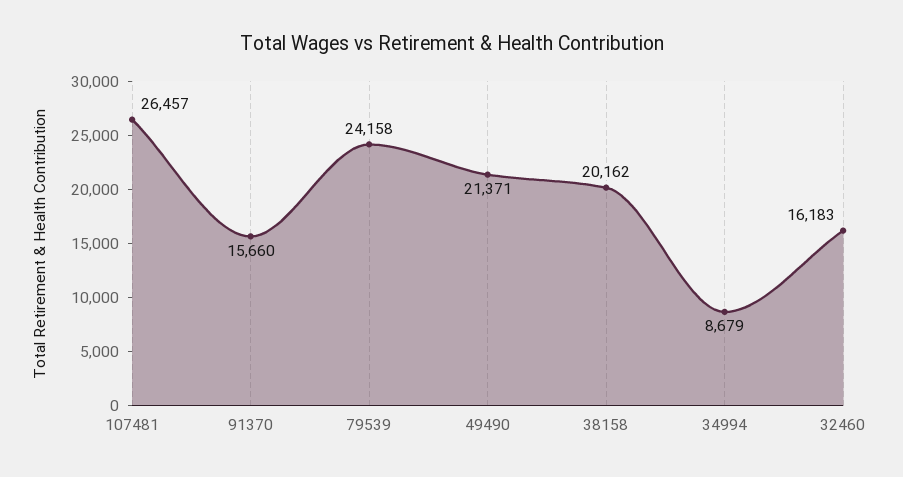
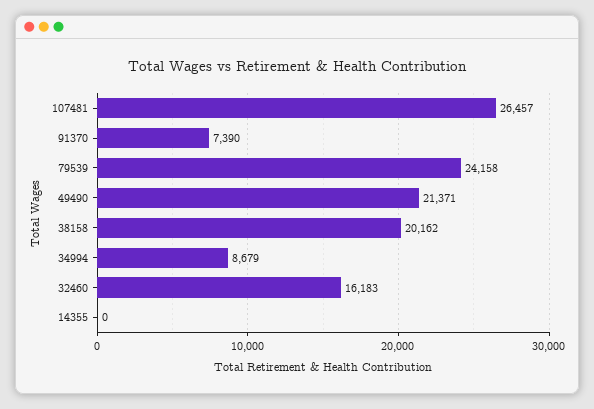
  {
    "107481": 26457,
-   "91370": 15660,
+   "91370": 7390,
    "79539": 24158,
    "49490": 21371,
    "38158": 20162,
    "34994": 8679,
-   "32460": 16183
+   "32460": 16183,
+   "14355": 0
  }

